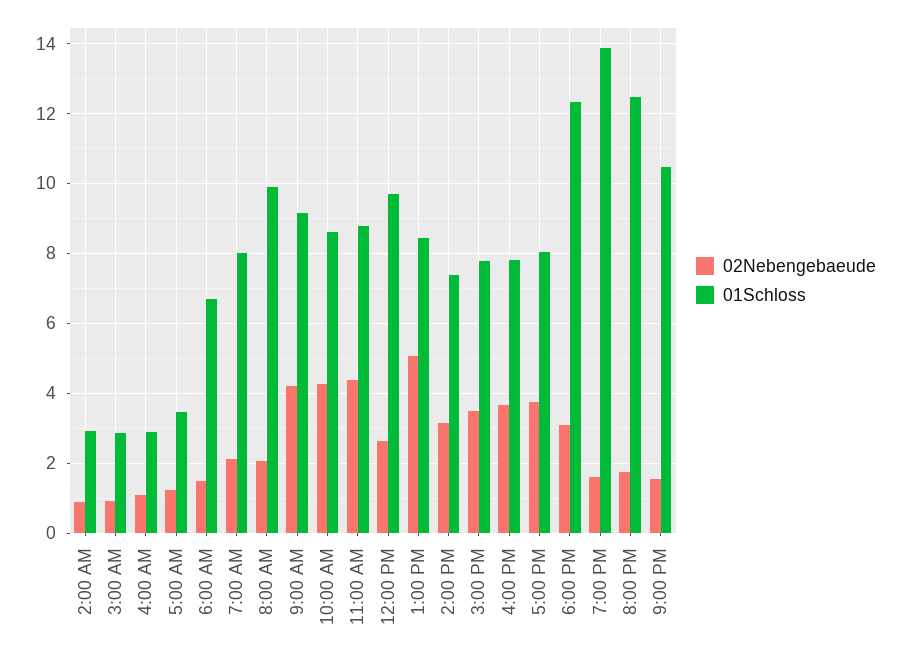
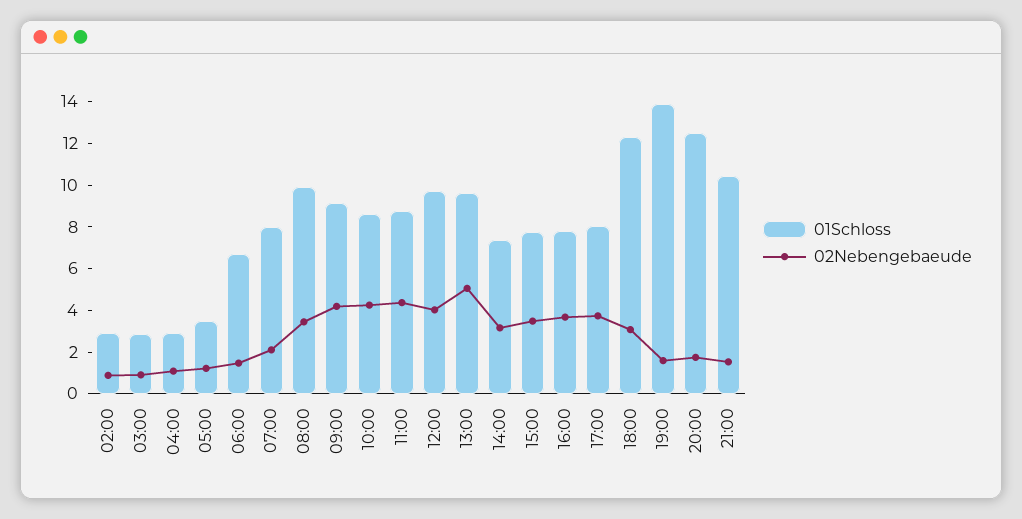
  {
    "02Nebengebaeude": {
      "2:00 AM": 0.8,
      "3:00 AM": 1,
      "4:00 AM": 1,
      "5:00 AM": 1.2,
      "6:00 AM": 1.4,
      "7:00 AM": 2.2,
-     "8:00 AM": 2,
+     "8:00 AM": 3.5,
      "9:00 AM": 4.2,
      "10:00 AM": 4.2,
      "11:00 AM": 4.4,
-     "12:00 PM": 2.6,
+     "12:00 PM": 4,
      "1:00 PM": 5,
      "2:00 PM": 3.2,
      "3:00 PM": 3.4,
      "4:00 PM": 3.6,
      "5:00 PM": 3.8,
      "6:00 PM": 3,
      "7:00 PM": 1.6,
      "8:00 PM": 1.8,
      "9:00 PM": 1.6
    },
    "01Schloss": {
      "2:00 AM": 3,
      "3:00 AM": 2.8,
      "4:00 AM": 3,
      "5:00 AM": 3.4,
      "6:00 AM": 6.6,
      "7:00 AM": 8,
      "8:00 AM": 10,
      "9:00 AM": 9.2,
      "10:00 AM": 8.6,
      "11:00 AM": 8.8,
      "12:00 PM": 9.8,
-     "1:00 PM": 8.4,
+     "1:00 PM": 9.5,
      "2:00 PM": 7.4,
      "3:00 PM": 7.8,
      "4:00 PM": 7.8,
      "5:00 PM": 8,
      "6:00 PM": 12.4,
      "7:00 PM": 13.8,
      "8:00 PM": 12.4,
      "9:00 PM": 10.4
    }
  }

